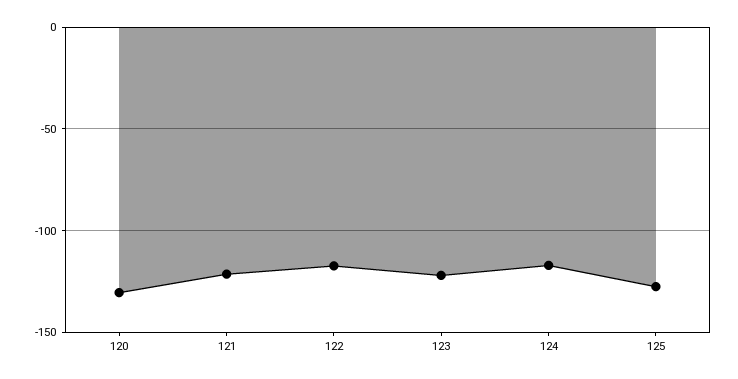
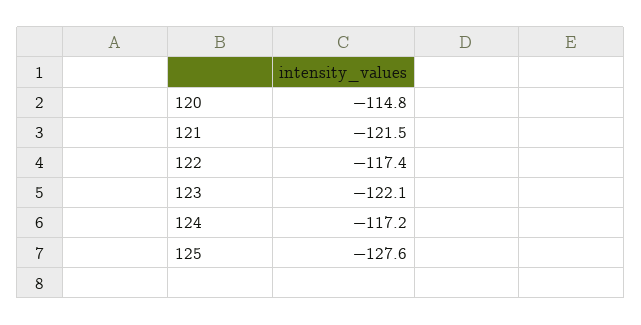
  {
-   "120": -130,
+   "120": -114.8,
    "121": -121.5,
    "122": -117.4,
    "123": -122.1,
    "124": -117.2,
    "125": -127.6
  }

